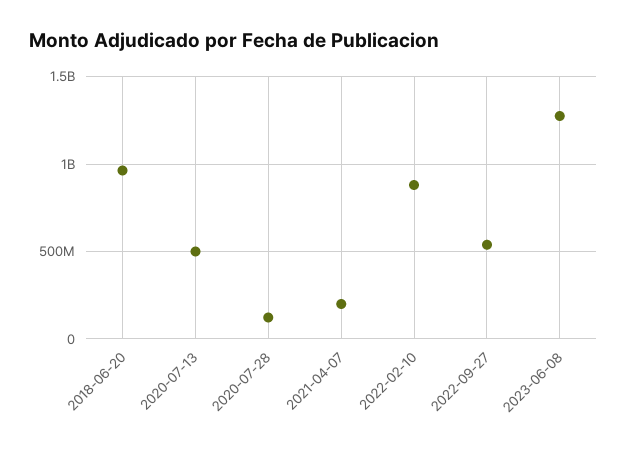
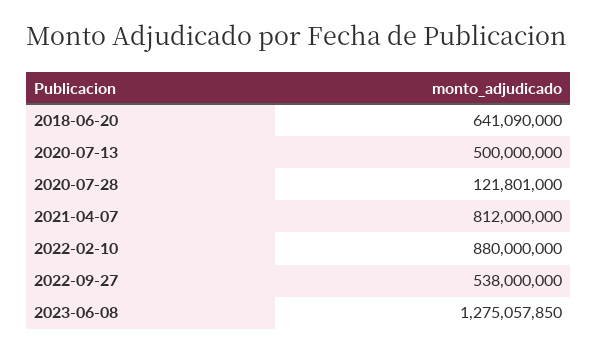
  {
-   "2018-06-20": 950000000,
+   "2018-06-20": 641090000,
    "2020-07-13": 500000000,
    "2020-07-28": 121801000,
-   "2021-04-07": 200000000,
+   "2021-04-07": 812000000,
    "2022-02-10": 880000000,
    "2022-09-27": 538000000,
    "2023-06-08": 1275057850
  }

